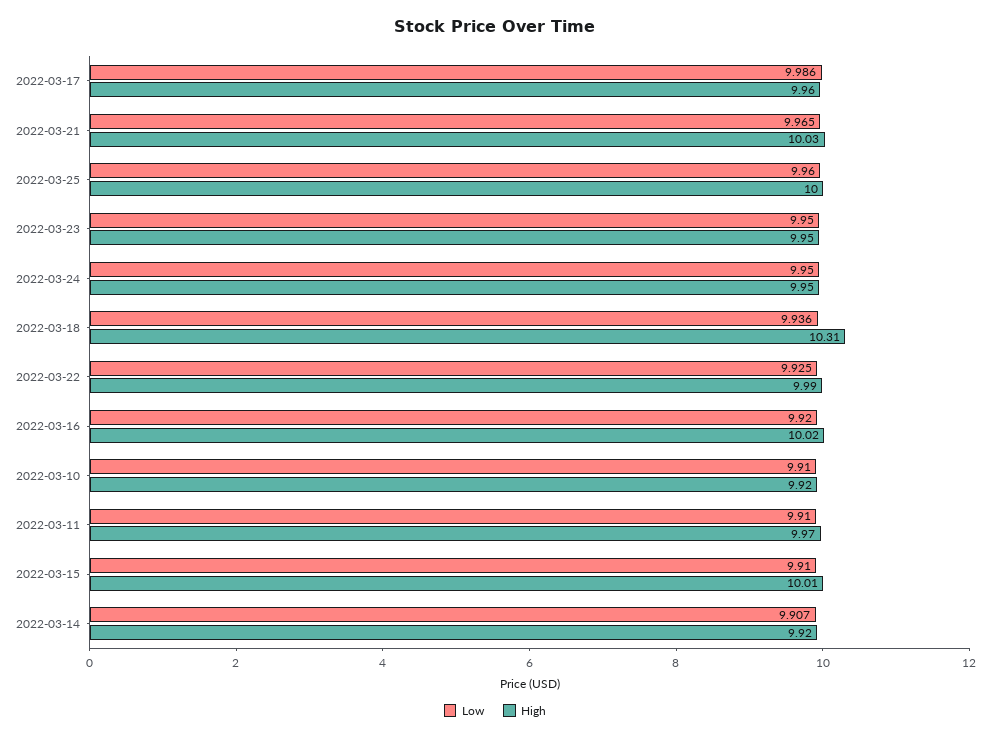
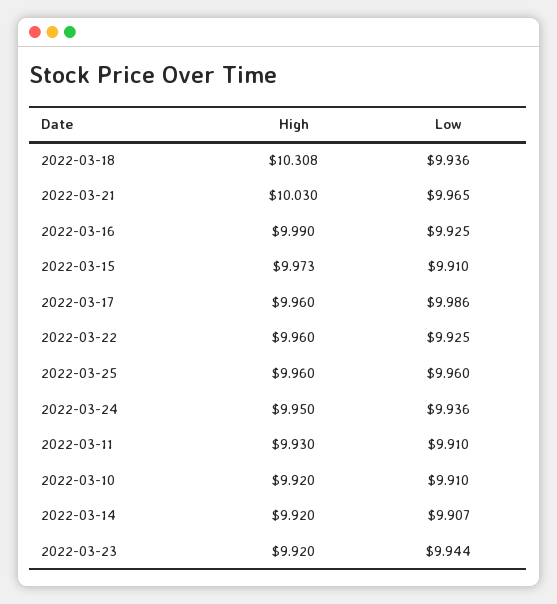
  {
    "Low": {
      "2022-03-17": 9.986,
      "2022-03-21": 9.965,
      "2022-03-25": 9.96,
-     "2022-03-23": 9.95,
+     "2022-03-23": 9.944,
-     "2022-03-24": 9.95,
+     "2022-03-24": 9.936,
      "2022-03-18": 9.936,
      "2022-03-22": 9.925,
-     "2022-03-16": 9.92,
+     "2022-03-16": 9.925,
      "2022-03-10": 9.91,
      "2022-03-11": 9.91,
      "2022-03-15": 9.91,
      "2022-03-14": 9.907
    },
    "High": {
      "2022-03-17": 9.96,
      "2022-03-21": 10.03,
-     "2022-03-25": 10,
+     "2022-03-25": 9.96,
-     "2022-03-23": 9.95,
+     "2022-03-23": 9.92,
      "2022-03-24": 9.95,
      "2022-03-18": 10.308,
-     "2022-03-22": 9.99,
+     "2022-03-22": 9.96,
-     "2022-03-16": 10.02,
+     "2022-03-16": 9.99,
      "2022-03-10": 9.92,
-     "2022-03-11": 9.97,
+     "2022-03-11": 9.93,
-     "2022-03-15": 10.01,
+     "2022-03-15": 9.973,
      "2022-03-14": 9.92
    }
  }

